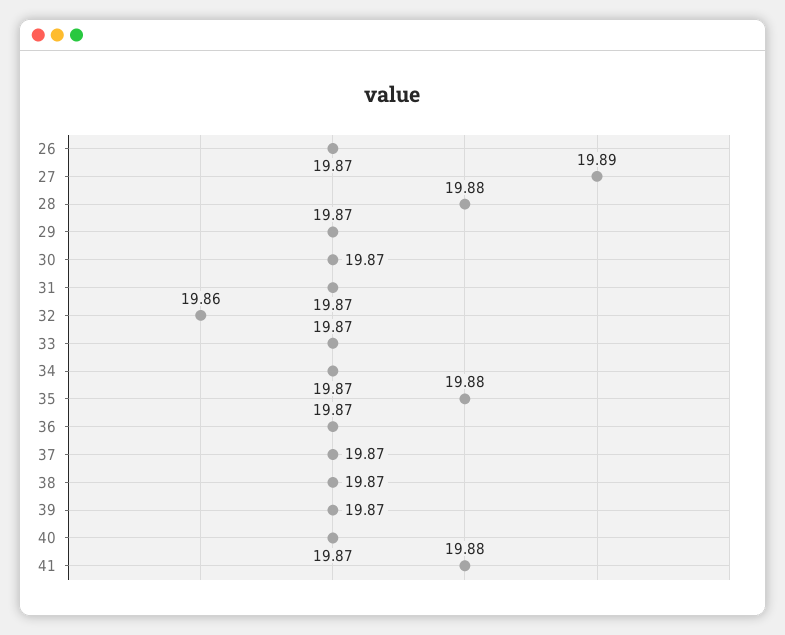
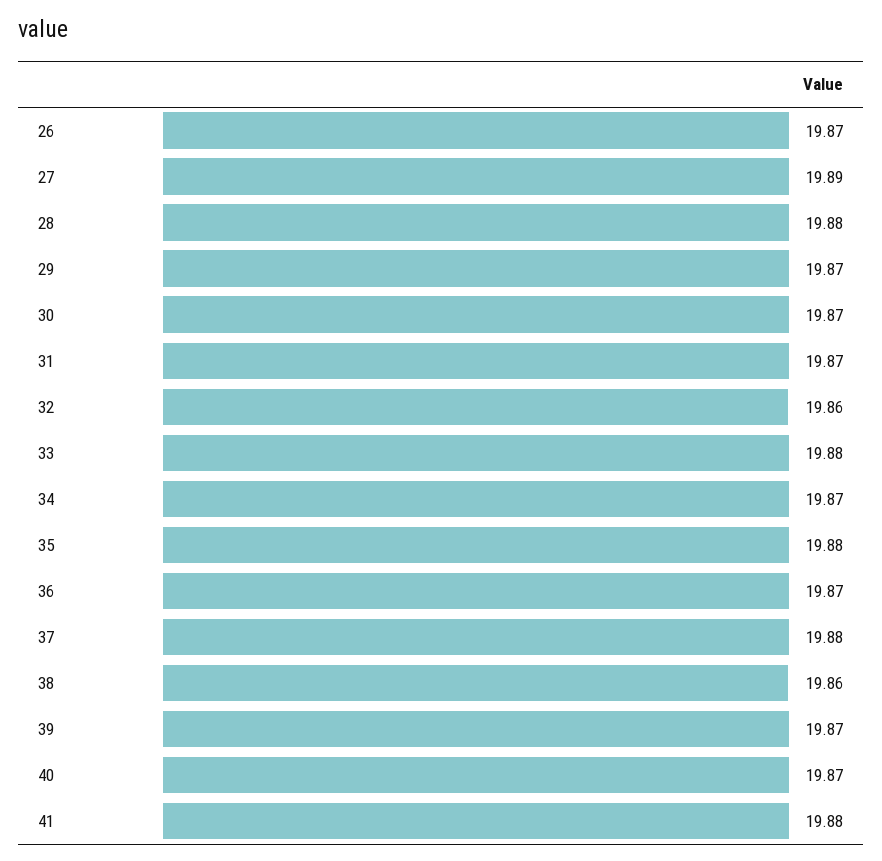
  {
    "26": 19.87,
    "27": 19.89,
    "28": 19.88,
    "29": 19.87,
    "30": 19.87,
    "31": 19.87,
    "32": 19.86,
-   "33": 19.87,
+   "33": 19.88,
    "34": 19.87,
    "35": 19.88,
    "36": 19.87,
-   "37": 19.87,
+   "37": 19.88,
-   "38": 19.87,
+   "38": 19.86,
    "39": 19.87,
    "40": 19.87,
    "41": 19.88
  }

